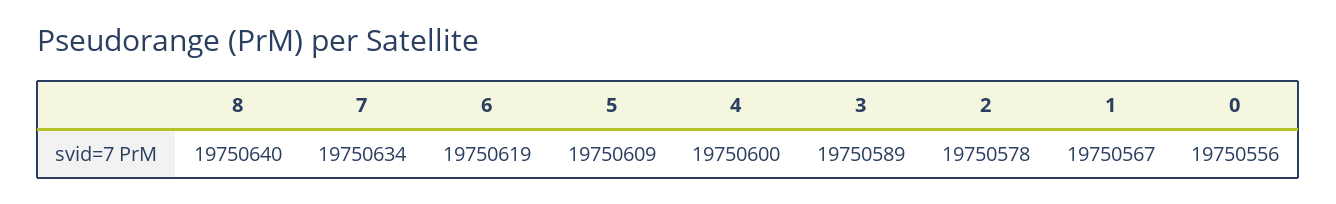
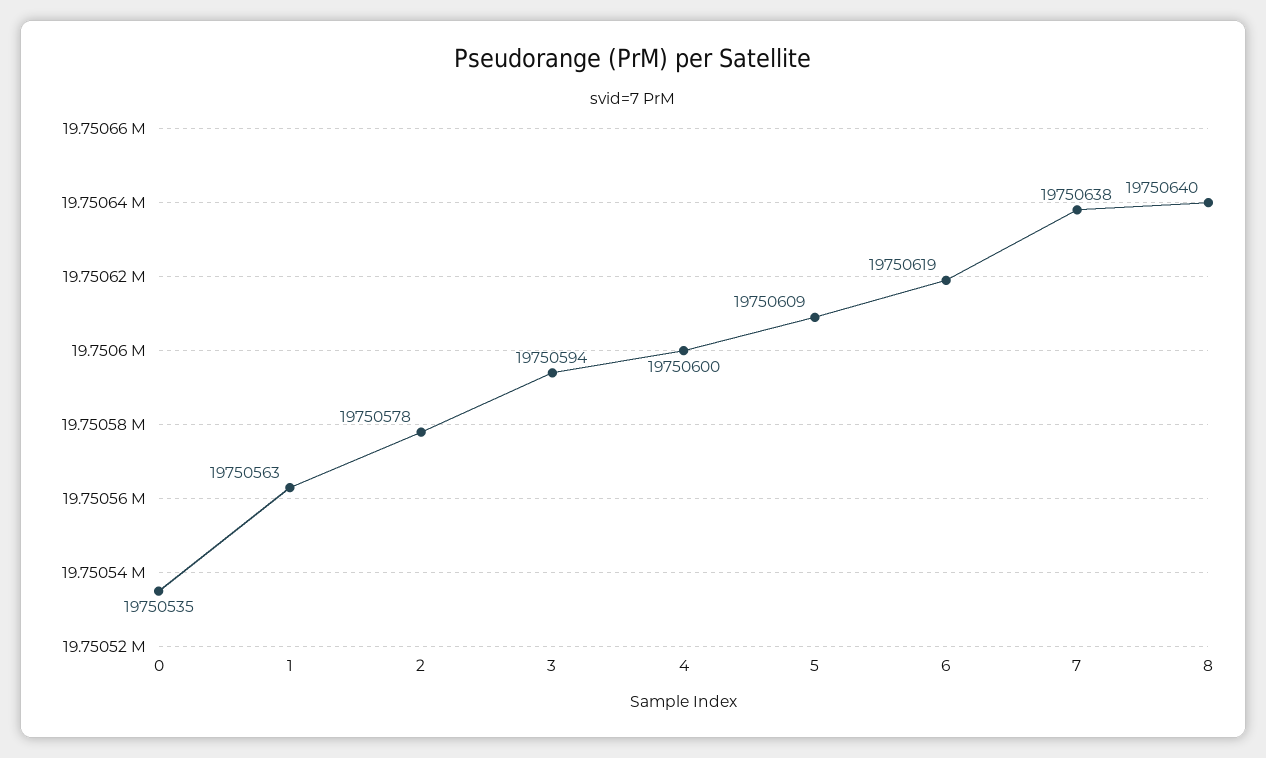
  {
    "8": 19750640,
-   "7": 19750634,
+   "7": 19750638,
    "6": 19750619,
    "5": 19750609,
    "4": 19750600,
-   "3": 19750589,
+   "3": 19750594,
    "2": 19750578,
-   "1": 19750567,
+   "1": 19750563,
-   "0": 19750556
+   "0": 19750535
  }

